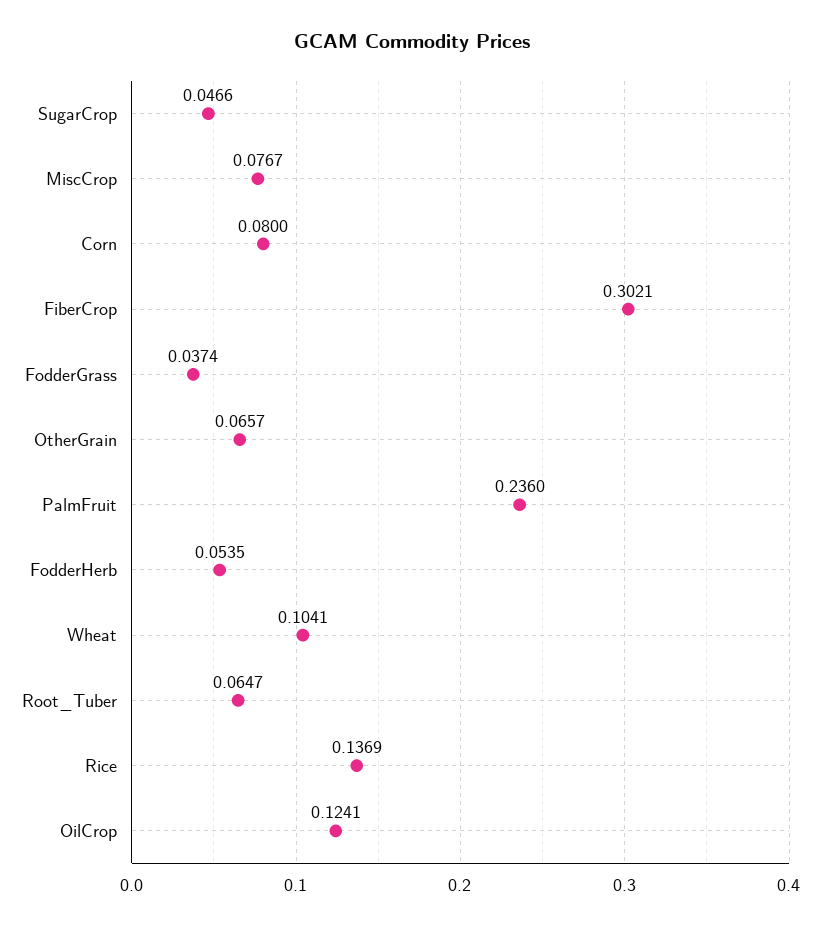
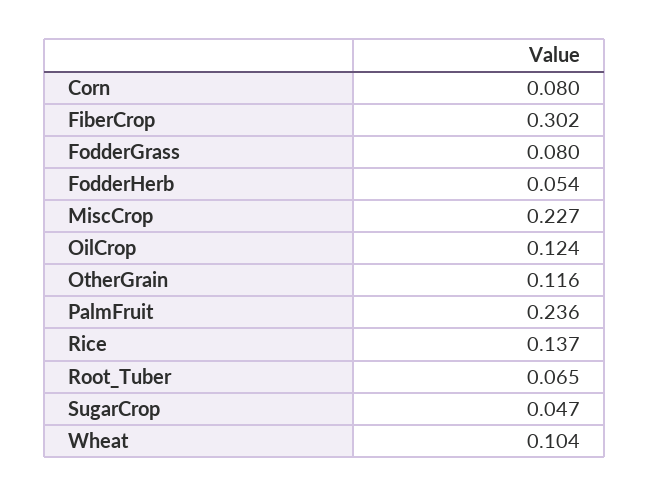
  {
    "SugarCrop": 0.0466,
-   "MiscCrop": 0.0767,
+   "MiscCrop": 0.227,
    "Corn": 0.08,
    "FiberCrop": 0.3021,
-   "FodderGrass": 0.0374,
+   "FodderGrass": 0.08,
-   "OtherGrain": 0.0657,
+   "OtherGrain": 0.116,
    "PalmFruit": 0.236,
    "FodderHerb": 0.0535,
    "Wheat": 0.1041,
    "Root_Tuber": 0.0647,
    "Rice": 0.1369,
    "OilCrop": 0.1241
  }

